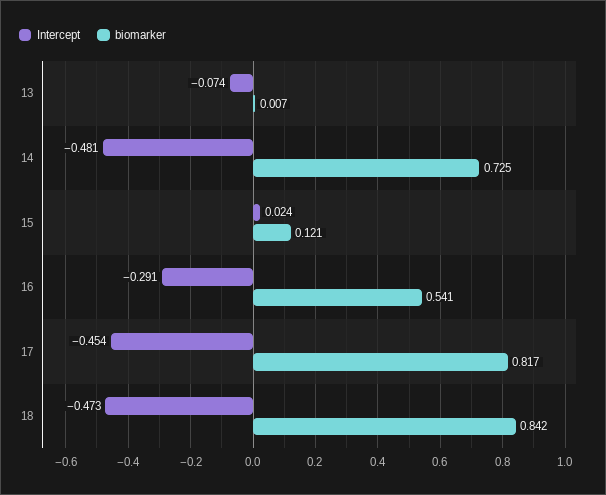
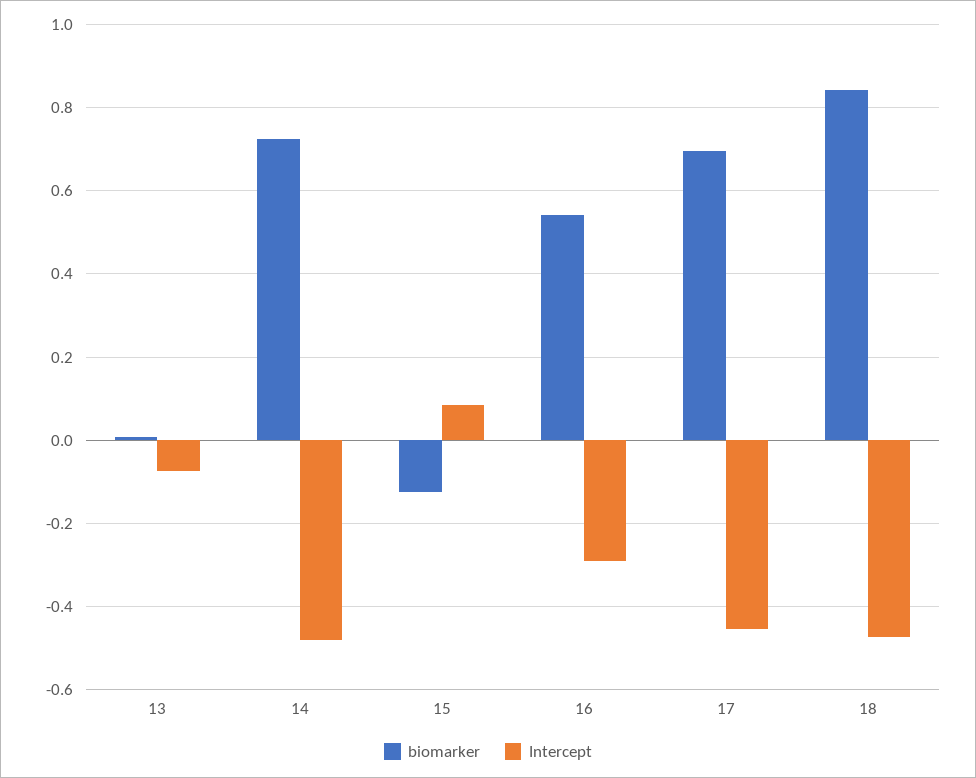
  {
    "Intercept": {
      "13": -0.074,
      "14": -0.481,
-     "15": 0.024,
+     "15": 0.08,
      "16": -0.291,
      "17": -0.454,
      "18": -0.473
    },
    "biomarker": {
      "13": 0.007,
      "14": 0.725,
-     "15": 0.121,
+     "15": -0.12,
      "16": 0.541,
-     "17": 0.817,
+     "17": 0.7,
      "18": 0.842
    }
  }

